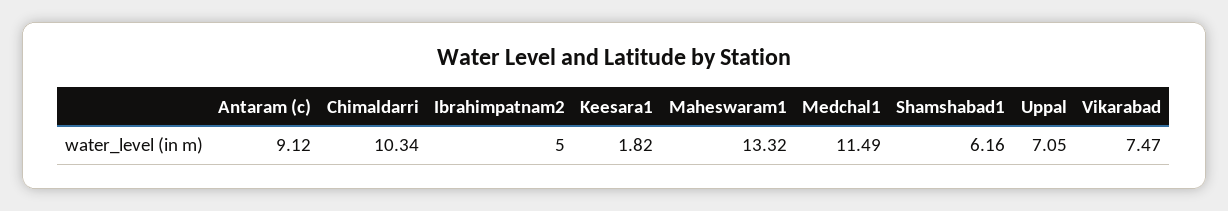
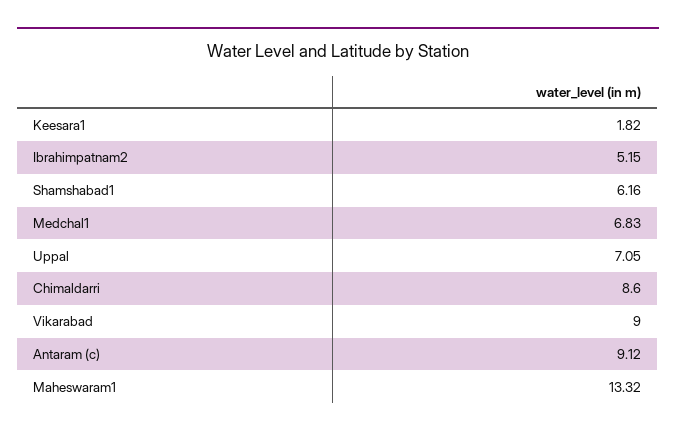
  {
    "Antaram (c)": 9.12,
-   "Chimaldarri": 10.34,
+   "Chimaldarri": 8.6,
-   "Ibrahimpatnam2": 5,
+   "Ibrahimpatnam2": 5.15,
    "Keesara1": 1.82,
    "Maheswaram1": 13.32,
-   "Medchal1": 11.49,
+   "Medchal1": 6.83,
    "Shamshabad1": 6.16,
    "Uppal": 7.05,
-   "Vikarabad": 7.47
+   "Vikarabad": 9
  }

